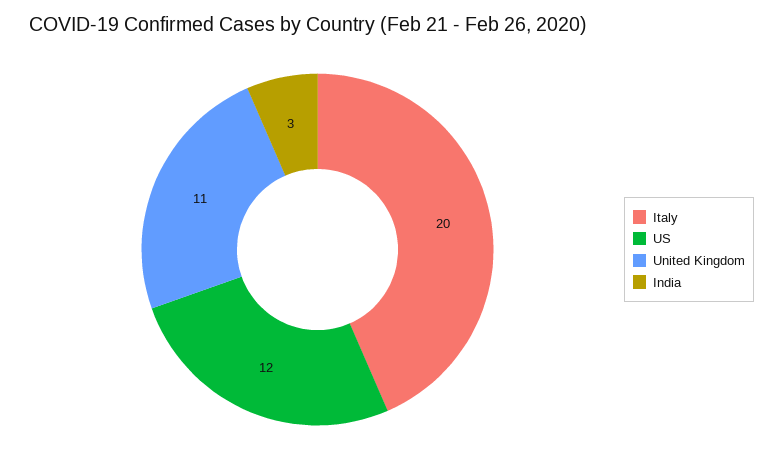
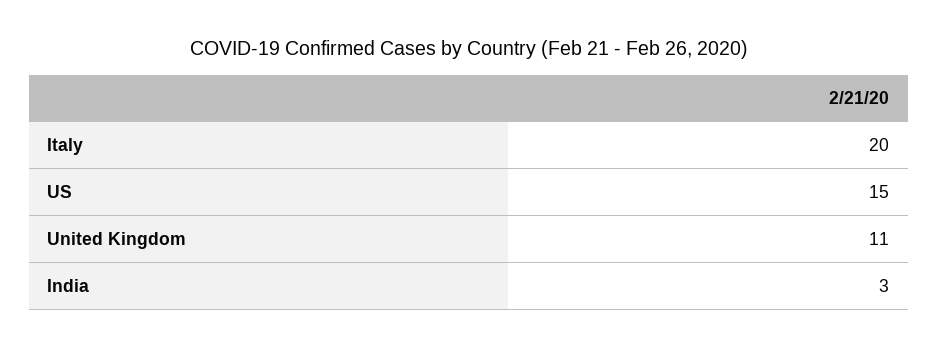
  {
    "Italy": 20,
-   "US": 12,
+   "US": 15,
    "United Kingdom": 11,
    "India": 3
  }

